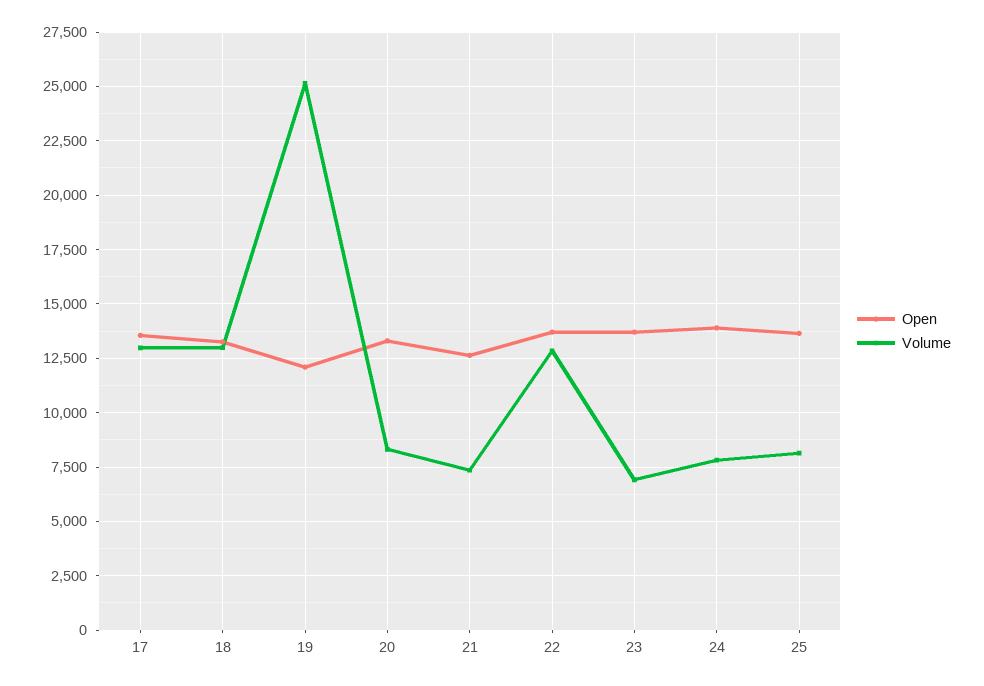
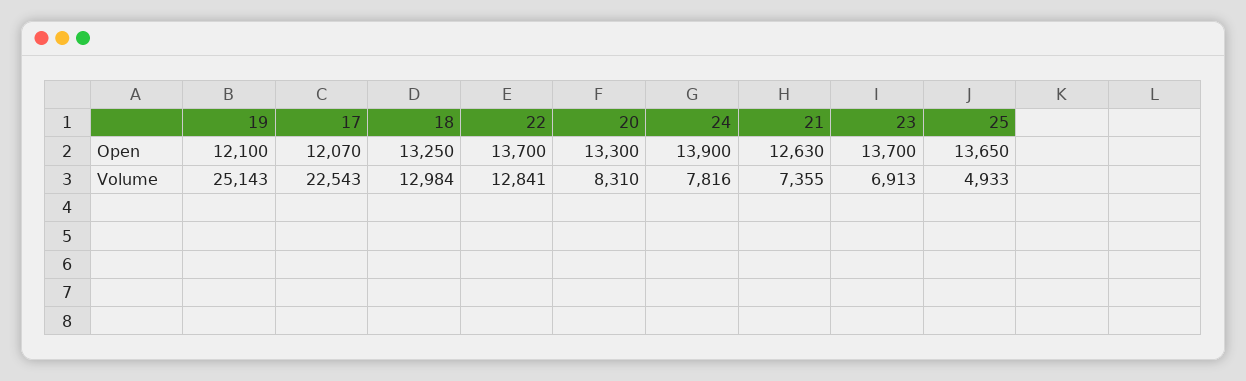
  {
    "Open": {
-     "17": 13500,
+     "17": 12070,
      "18": 13250,
      "19": 12100,
      "20": 13300,
      "21": 12630,
      "22": 13700,
      "23": 13700,
      "24": 13900,
      "25": 13650
    },
    "Volume": {
-     "17": 13000,
+     "17": 22543,
      "18": 12984,
      "19": 25143,
      "20": 8310,
      "21": 7355,
      "22": 12841,
      "23": 6913,
      "24": 7816,
-     "25": 8000
+     "25": 4933
    }
  }

